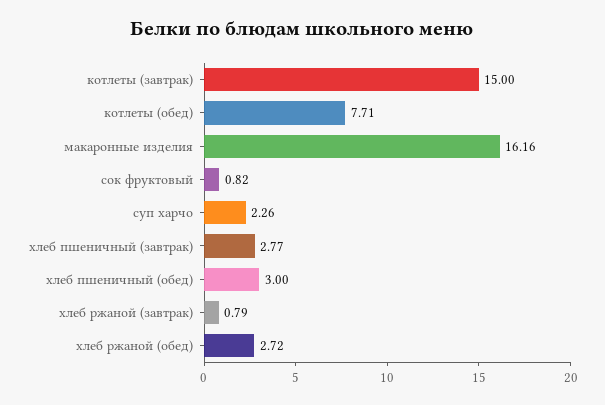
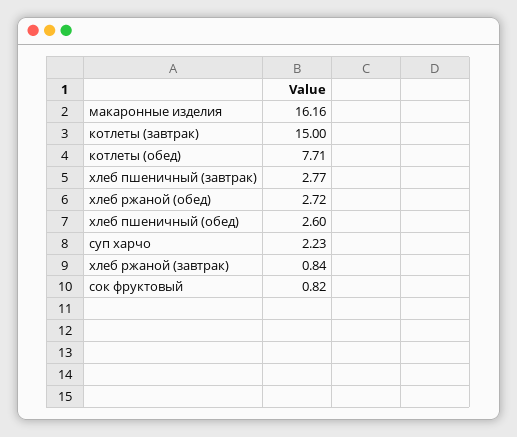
  {
    "котлеты (завтрак)": 15,
    "котлеты (обед)": 7.71,
    "макаронные изделия": 16.16,
    "сок фруктовый": 0.82,
-   "суп харчо": 2.26,
+   "суп харчо": 2.23,
    "хлеб пшеничный (завтрак)": 2.77,
-   "хлеб пшеничный (обед)": 3,
+   "хлеб пшеничный (обед)": 2.6,
-   "хлеб ржаной (завтрак)": 0.79,
+   "хлеб ржаной (завтрак)": 0.84,
    "хлеб ржаной (обед)": 2.72
  }

